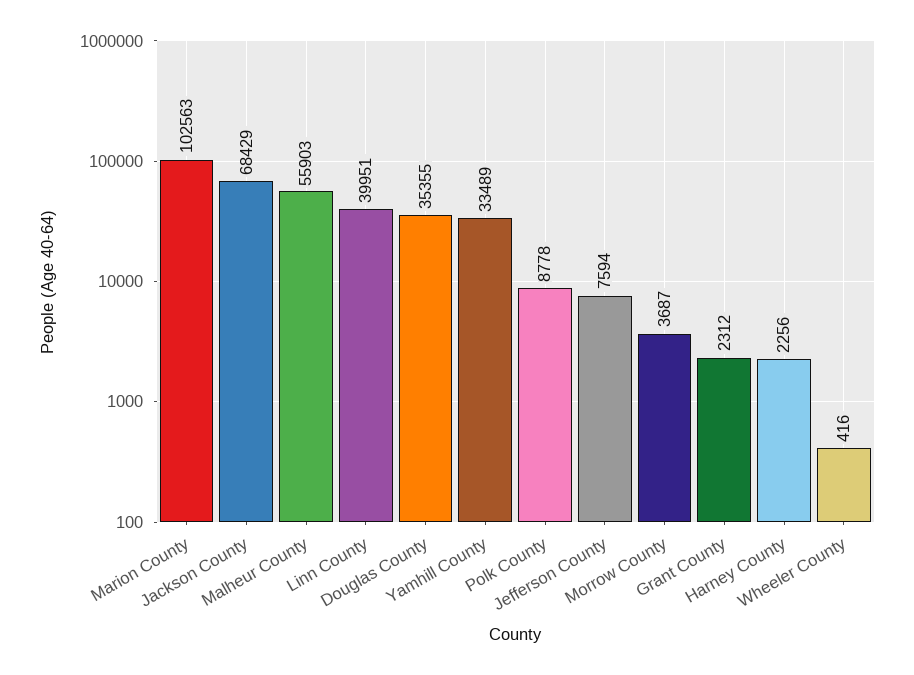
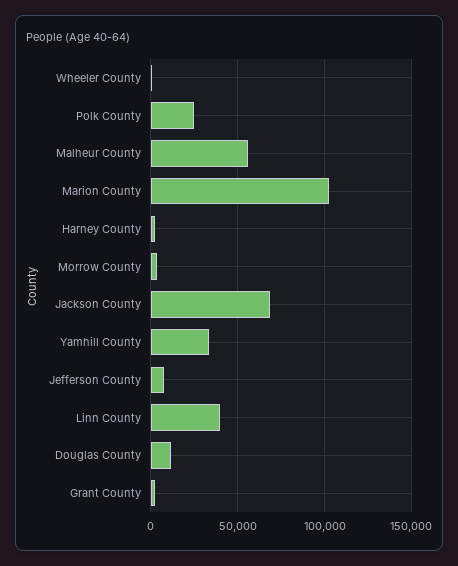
  {
    "Marion County": 102563,
    "Jackson County": 68429,
    "Malheur County": 55903,
    "Linn County": 39951,
-   "Douglas County": 35355,
+   "Douglas County": 10000,
    "Yamhill County": 33489,
-   "Polk County": 8778,
+   "Polk County": 25000,
    "Jefferson County": 7594,
    "Morrow County": 3687,
    "Grant County": 2312,
    "Harney County": 2256,
    "Wheeler County": 416
  }

